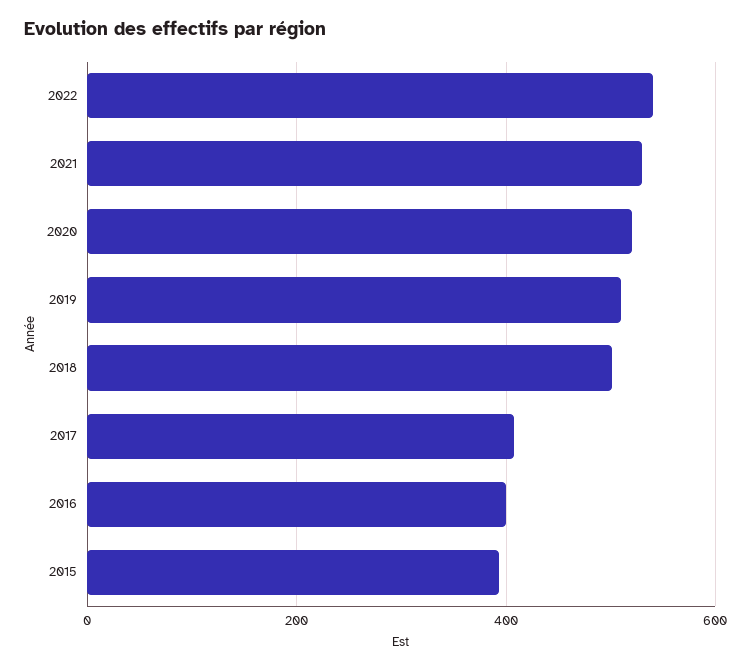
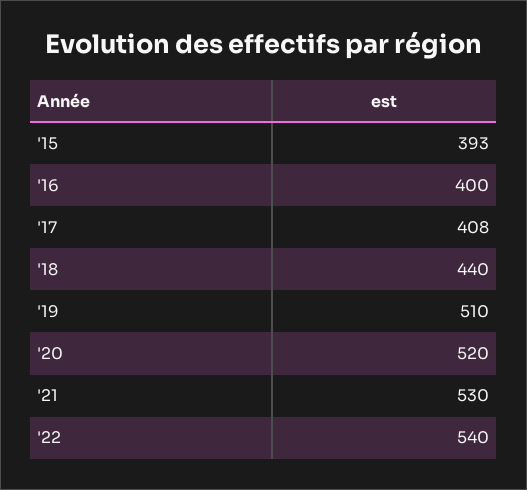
  {
    "2022": 540,
    "2021": 530,
    "2020": 520,
    "2019": 510,
-   "2018": 500,
+   "2018": 440,
    "2017": 408,
    "2016": 400,
    "2015": 393
  }

